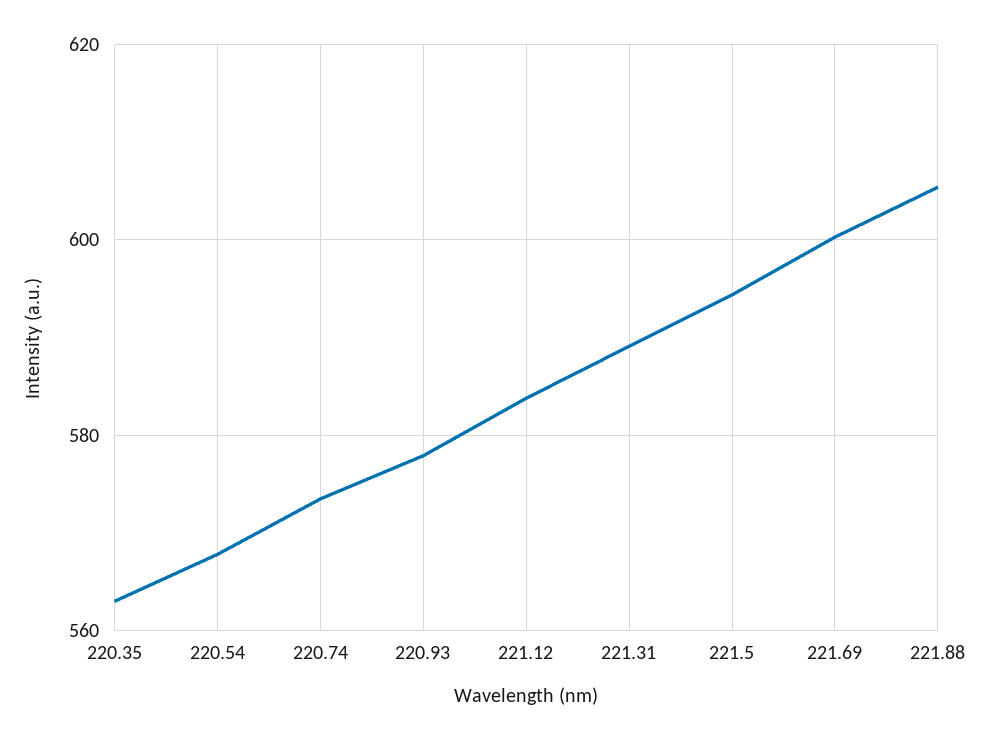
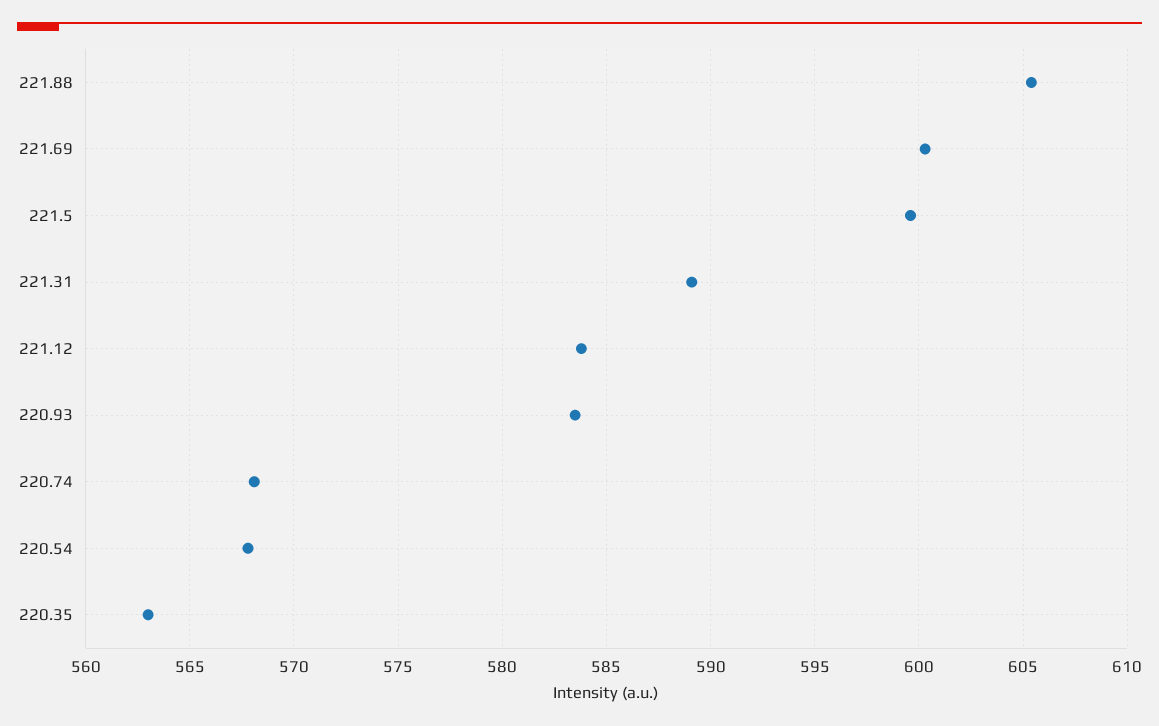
  {
    "220.35": 563,
    "220.54": 568,
-   "220.74": 574,
+   "220.74": 568,
-   "220.93": 578,
+   "220.93": 583.5,
    "221.12": 584,
    "221.31": 589,
-   "221.5": 594,
+   "221.5": 599.5,
    "221.69": 600.5,
    "221.88": 605.5
  }

